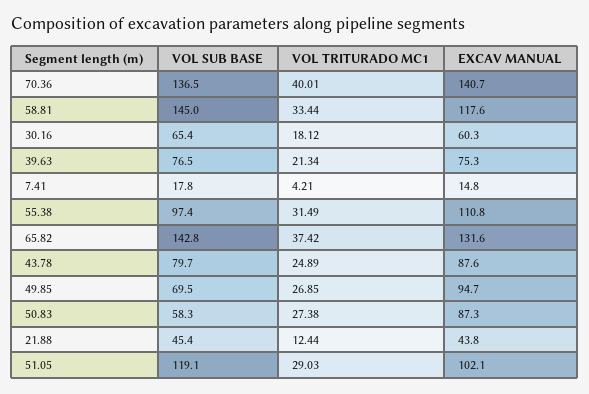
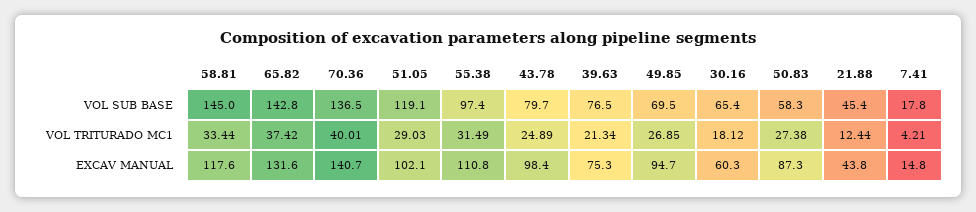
  {
    "VOL SUB BASE": {
      "70.36": 136.5,
      "58.81": 145,
      "30.16": 65.4,
      "39.63": 76.5,
      "7.41": 17.8,
      "55.38": 97.4,
      "65.82": 142.8,
      "43.78": 79.7,
      "49.85": 69.5,
      "50.83": 58.3,
      "21.88": 45.4,
      "51.05": 119.1
    },
    "VOL TRITURADO MC1": {
      "70.36": 40.01,
      "58.81": 33.44,
      "30.16": 18.12,
      "39.63": 21.34,
      "7.41": 4.21,
      "55.38": 31.49,
      "65.82": 37.42,
      "43.78": 24.89,
      "49.85": 26.85,
      "50.83": 27.38,
      "21.88": 12.44,
      "51.05": 29.03
    },
    "EXCAV MANUAL": {
      "70.36": 140.7,
      "58.81": 117.6,
      "30.16": 60.3,
      "39.63": 75.3,
      "7.41": 14.8,
      "55.38": 110.8,
      "65.82": 131.6,
-     "43.78": 87.6,
+     "43.78": 98.4,
      "49.85": 94.7,
      "50.83": 87.3,
      "21.88": 43.8,
      "51.05": 102.1
    }
  }

